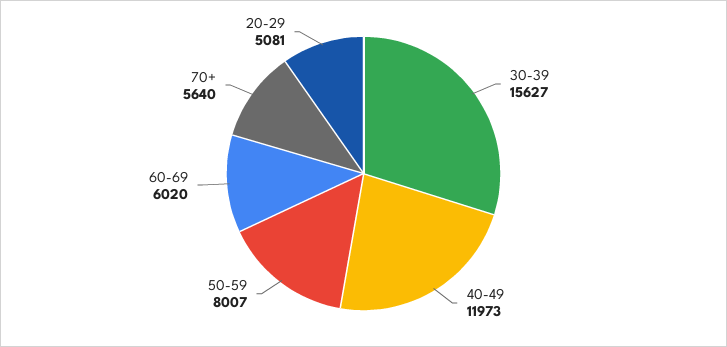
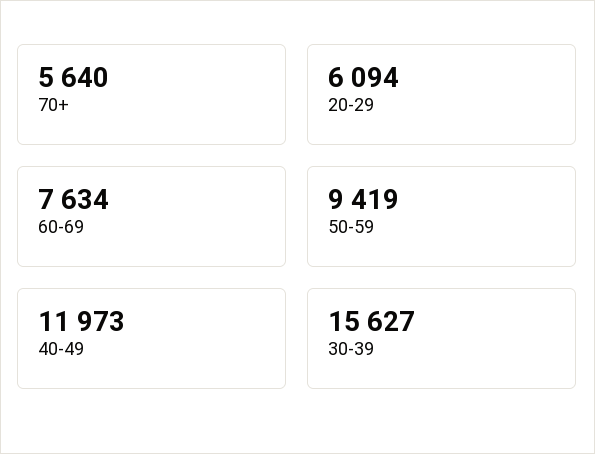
  {
    "30-39": 15627,
    "40-49": 11973,
-   "50-59": 8007,
+   "50-59": 9419,
-   "60-69": 6020,
+   "60-69": 7634,
    "70+": 5640,
-   "20-29": 5081
+   "20-29": 6094
  }

